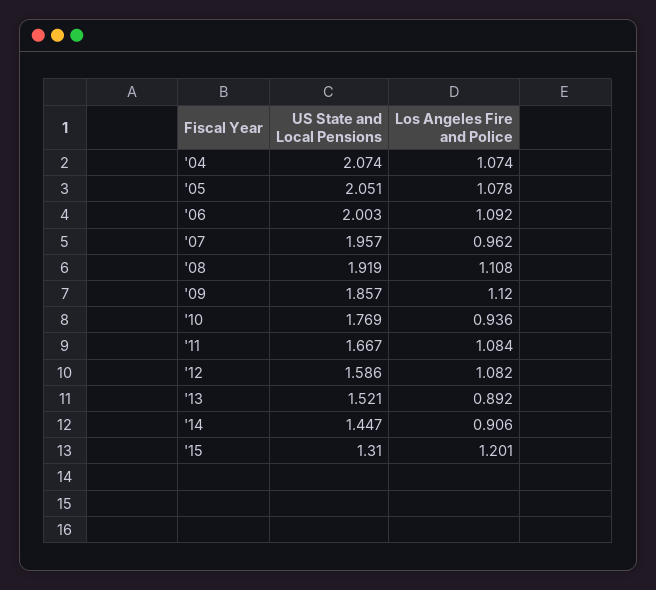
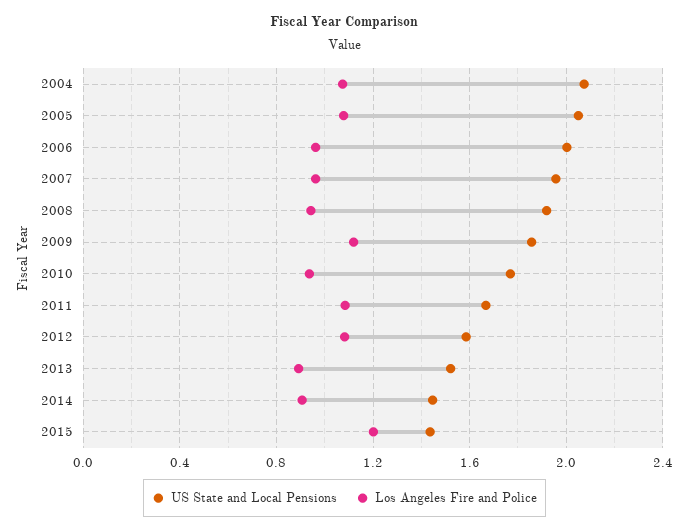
  {
    "US State and Local Pensions": {
      "'04": 2.074,
      "'05": 2.051,
      "'06": 2.003,
      "'07": 1.957,
      "'08": 1.919,
      "'09": 1.857,
      "'10": 1.769,
      "'11": 1.667,
      "'12": 1.586,
      "'13": 1.521,
      "'14": 1.447,
-     "'15": 1.31
+     "'15": 1.45
    },
    "Los Angeles Fire and Police": {
      "'04": 1.074,
      "'05": 1.078,
-     "'06": 1.092,
+     "'06": 0.95,
      "'07": 0.962,
-     "'08": 1.108,
+     "'08": 0.95,
      "'09": 1.12,
      "'10": 0.936,
      "'11": 1.084,
      "'12": 1.082,
      "'13": 0.892,
      "'14": 0.906,
      "'15": 1.201
    }
  }

